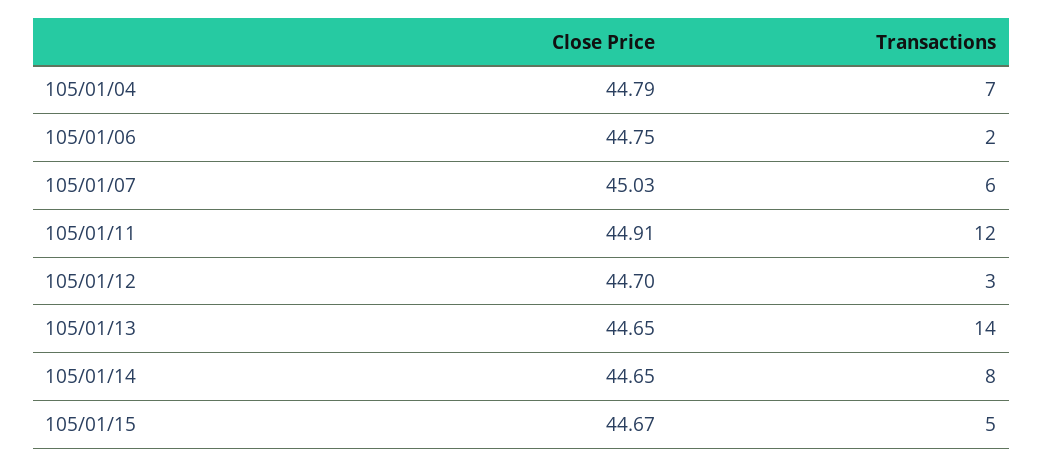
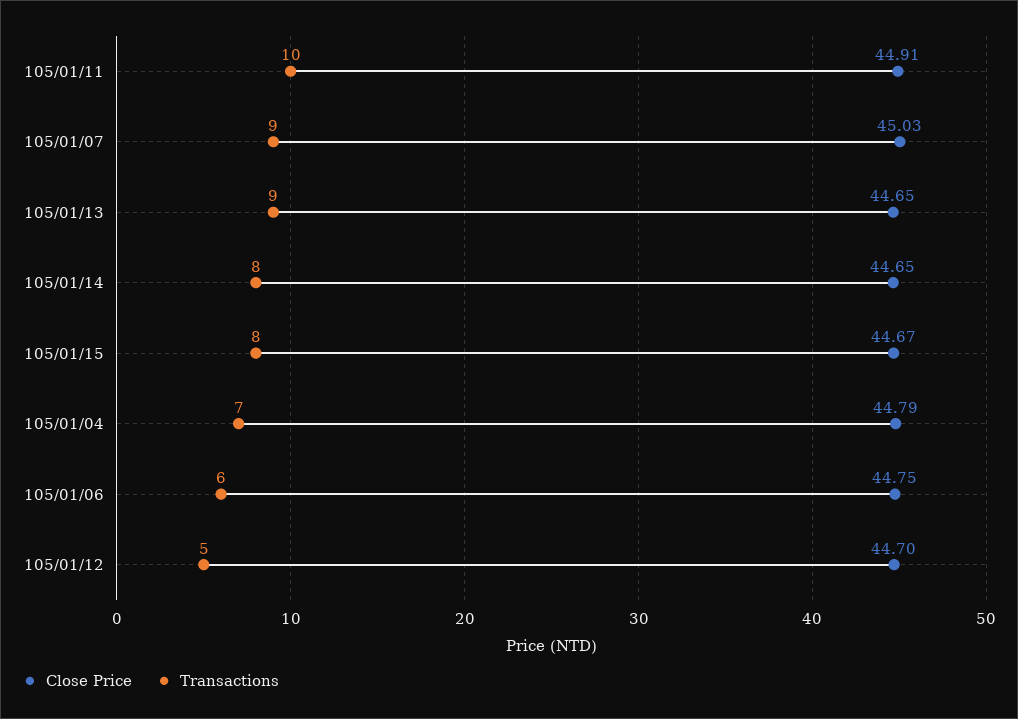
  {
    "Close Price": {
      "105/01/04": 44.79,
      "105/01/06": 44.75,
      "105/01/07": 45.03,
      "105/01/11": 44.91,
      "105/01/12": 44.7,
      "105/01/13": 44.65,
      "105/01/14": 44.65,
      "105/01/15": 44.67
    },
    "Transactions": {
      "105/01/04": 7,
-     "105/01/06": 2,
+     "105/01/06": 6,
-     "105/01/07": 6,
+     "105/01/07": 9,
-     "105/01/11": 12,
+     "105/01/11": 10,
-     "105/01/12": 3,
+     "105/01/12": 5,
-     "105/01/13": 14,
+     "105/01/13": 9,
      "105/01/14": 8,
-     "105/01/15": 5
+     "105/01/15": 8
    }
  }

